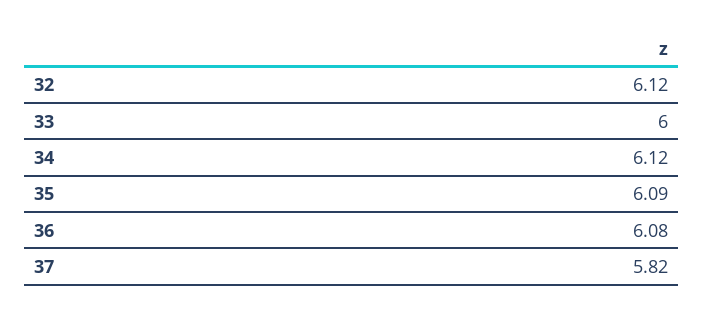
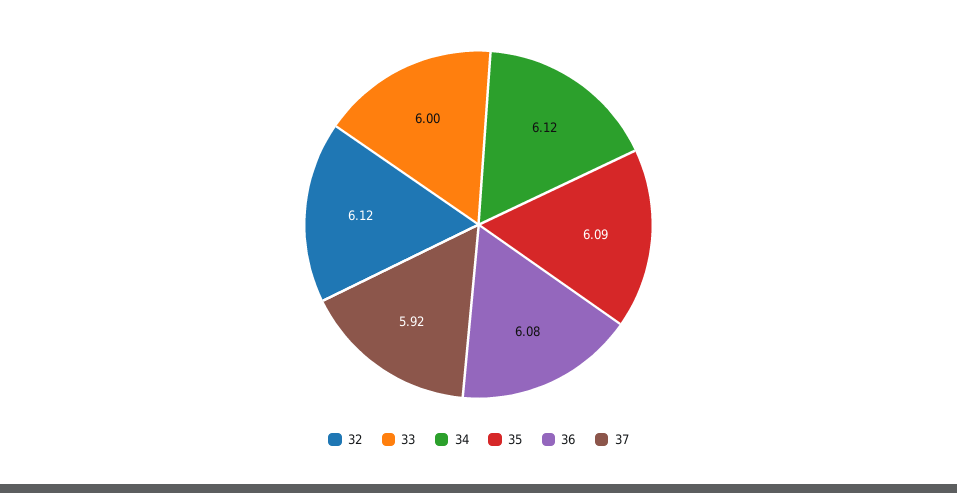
  {
    "32": 6.12,
    "33": 6,
    "34": 6.12,
    "35": 6.09,
    "36": 6.08,
-   "37": 5.82
+   "37": 5.92
  }

